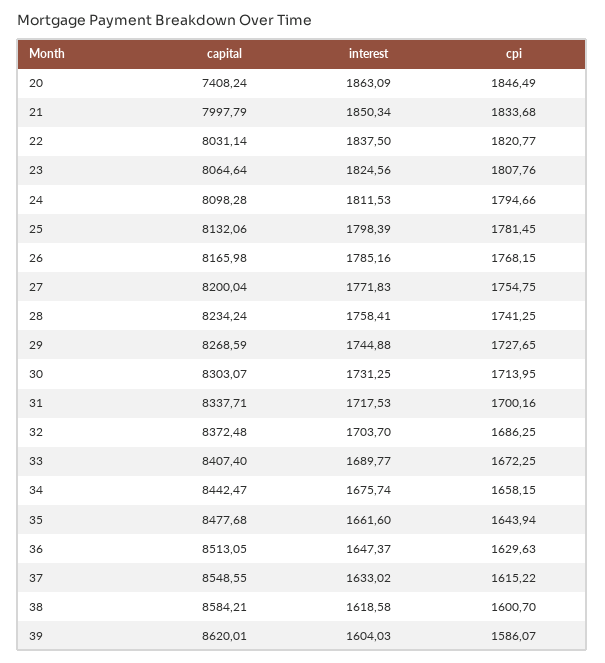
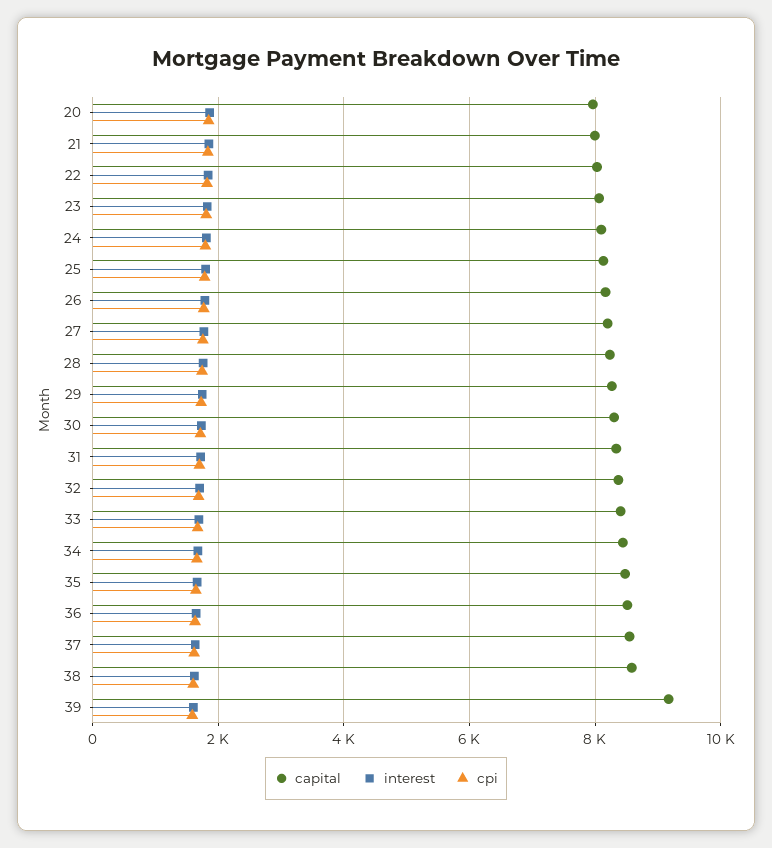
  {
    "capital": {
-     "20": 7408.24,
+     "20": 8000,
      "21": 7997.79,
      "22": 8031.14,
      "23": 8064.64,
      "24": 8098.28,
      "25": 8132.06,
      "26": 8165.98,
      "27": 8200.04,
      "28": 8234.24,
      "29": 8268.59,
      "30": 8303.07,
      "31": 8337.71,
      "32": 8372.48,
      "33": 8407.4,
      "34": 8442.47,
      "35": 8477.68,
      "36": 8513.05,
      "37": 8548.55,
      "38": 8584.21,
-     "39": 8620.01
+     "39": 9200
    },
    "interest": {
      "20": 1863.09,
      "21": 1850.34,
      "22": 1837.5,
      "23": 1824.56,
      "24": 1811.53,
      "25": 1798.39,
      "26": 1785.16,
      "27": 1771.83,
      "28": 1758.41,
      "29": 1744.88,
      "30": 1731.25,
      "31": 1717.53,
      "32": 1703.7,
      "33": 1689.77,
      "34": 1675.74,
      "35": 1661.6,
      "36": 1647.37,
      "37": 1633.02,
      "38": 1618.58,
      "39": 1604.03
    },
    "cpi": {
      "20": 1846.49,
      "21": 1833.68,
      "22": 1820.77,
      "23": 1807.76,
      "24": 1794.66,
      "25": 1781.45,
      "26": 1768.15,
      "27": 1754.75,
      "28": 1741.25,
      "29": 1727.65,
      "30": 1713.95,
      "31": 1700.16,
      "32": 1686.25,
      "33": 1672.25,
      "34": 1658.15,
      "35": 1643.94,
      "36": 1629.63,
      "37": 1615.22,
      "38": 1600.7,
      "39": 1586.07
    }
  }

